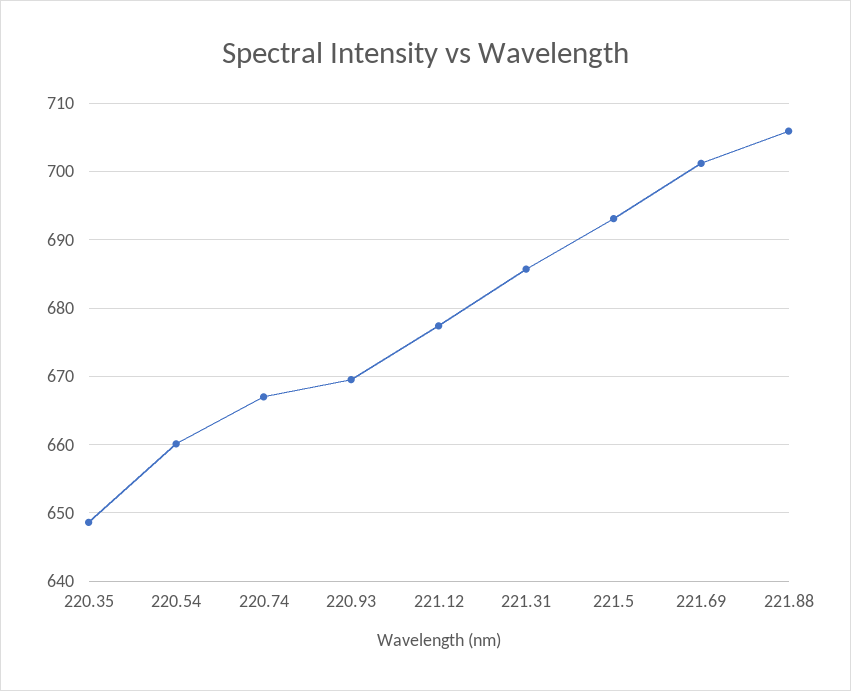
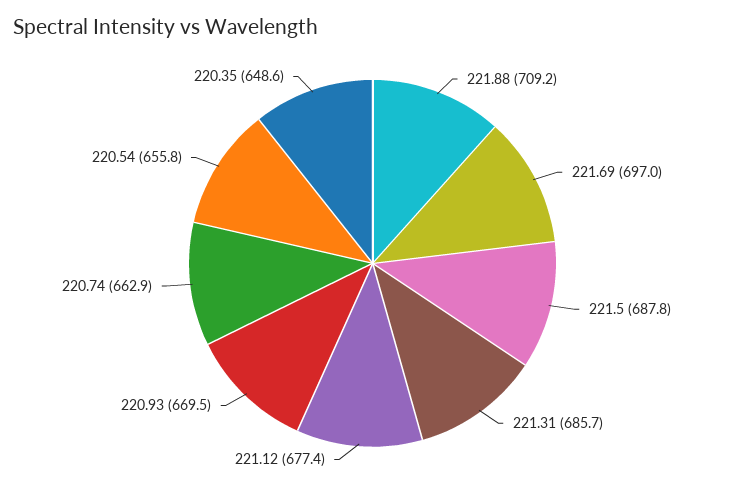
  {
    "220.35": 648.6,
-   "220.54": 660,
+   "220.54": 655.8,
-   "220.74": 667,
+   "220.74": 662.9,
    "220.93": 669.5,
    "221.12": 677.4,
    "221.31": 685.7,
-   "221.5": 693,
+   "221.5": 687.8,
-   "221.69": 701,
+   "221.69": 697,
-   "221.88": 706
+   "221.88": 709.2
  }

